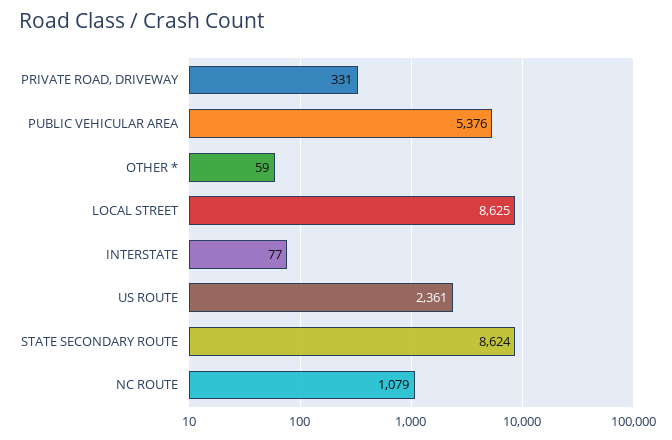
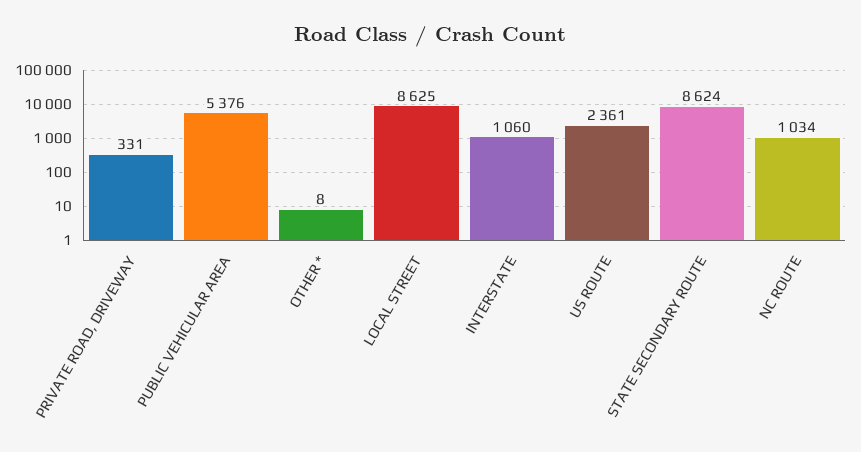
  {
    "PRIVATE ROAD, DRIVEWAY": 331,
    "PUBLIC VEHICULAR AREA": 5376,
-   "OTHER *": 59,
+   "OTHER *": 8,
    "LOCAL STREET": 8625,
-   "INTERSTATE": 77,
+   "INTERSTATE": 1060,
    "US ROUTE": 2361,
    "STATE SECONDARY ROUTE": 8624,
-   "NC ROUTE": 1079
+   "NC ROUTE": 1034
  }

